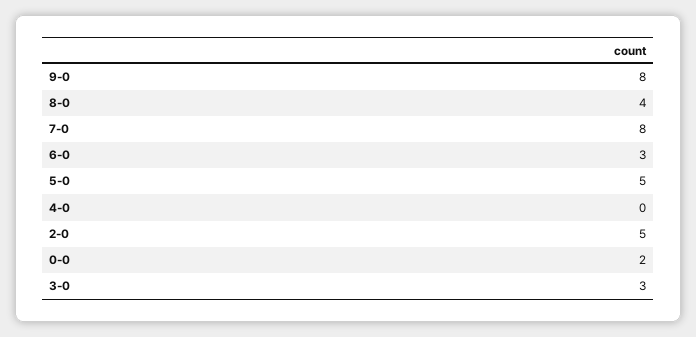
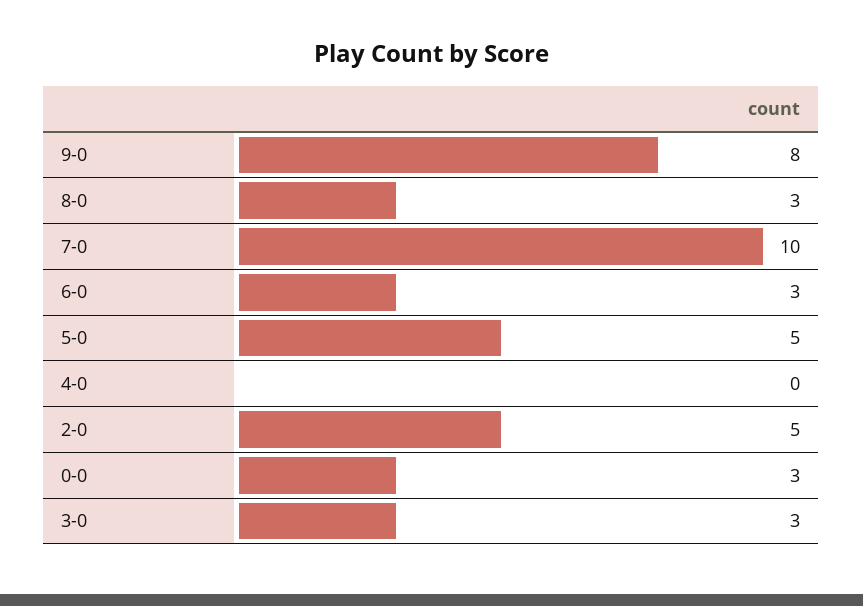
  {
    "9-0": 8,
-   "8-0": 4,
+   "8-0": 3,
-   "7-0": 8,
+   "7-0": 10,
    "6-0": 3,
    "5-0": 5,
    "4-0": 0,
    "2-0": 5,
-   "0-0": 2,
+   "0-0": 3,
    "3-0": 3
  }

